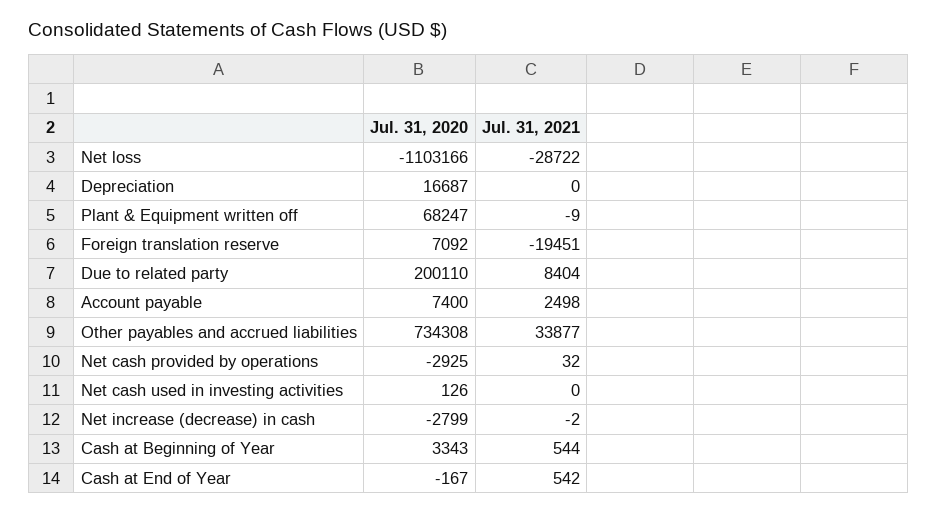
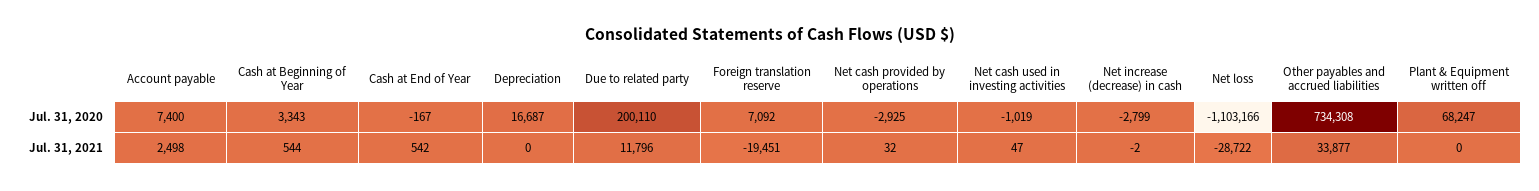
  {
    "Jul. 31, 2020": {
      "Net loss": -1103166,
      "Depreciation": 16687,
      "Plant & Equipment written off": 68247,
      "Foreign translation reserve": 7092,
      "Due to related party": 200110,
      "Account payable": 7400,
      "Other payables and accrued liabilities": 734308,
      "Net cash provided by operations": -2925,
-     "Net cash used in investing activities": 126,
+     "Net cash used in investing activities": -1019,
      "Net increase (decrease) in cash": -2799,
      "Cash at Beginning of Year": 3343,
      "Cash at End of Year": -167
    },
    "Jul. 31, 2021": {
      "Net loss": -28722,
      "Depreciation": 0,
-     "Plant & Equipment written off": -9,
+     "Plant & Equipment written off": 0,
      "Foreign translation reserve": -19451,
-     "Due to related party": 8404,
+     "Due to related party": 11796,
      "Account payable": 2498,
      "Other payables and accrued liabilities": 33877,
      "Net cash provided by operations": 32,
-     "Net cash used in investing activities": 0,
+     "Net cash used in investing activities": 47,
      "Net increase (decrease) in cash": -2,
      "Cash at Beginning of Year": 544,
      "Cash at End of Year": 542
    }
  }

